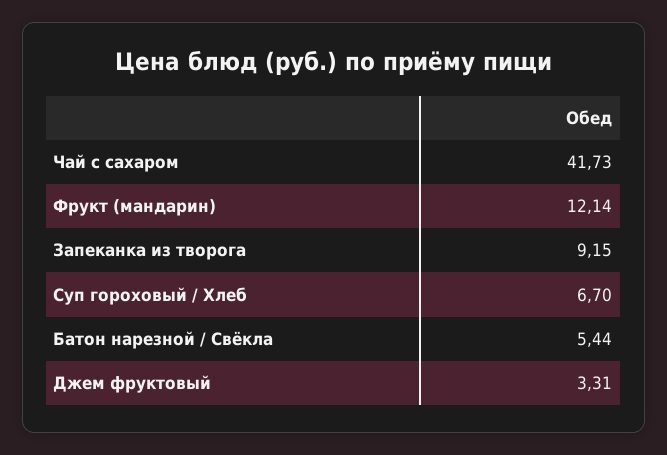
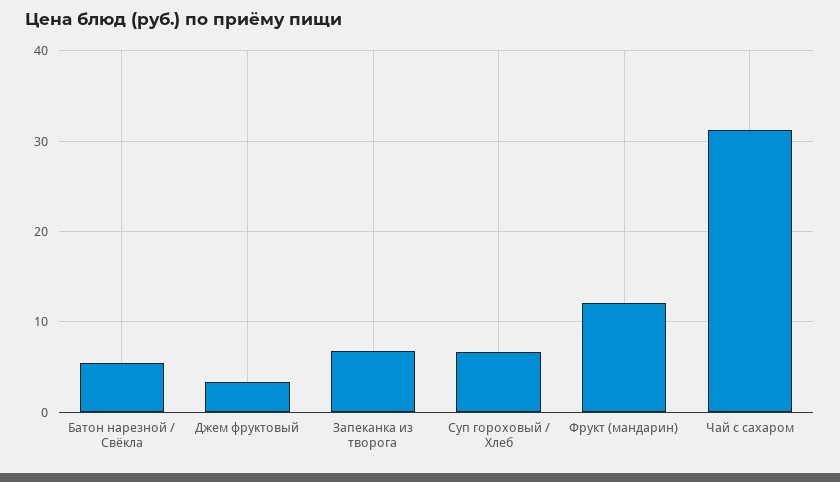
  {
-   "Чай с сахаром": 41.73,
+   "Чай с сахаром": 31,
    "Фрукт (мандарин)": 12.14,
-   "Запеканка из творога": 9.15,
+   "Запеканка из творога": 7,
    "Суп гороховый / Хлеб": 6.7,
    "Батон нарезной / Свёкла": 5.44,
    "Джем фруктовый": 3.31
  }

